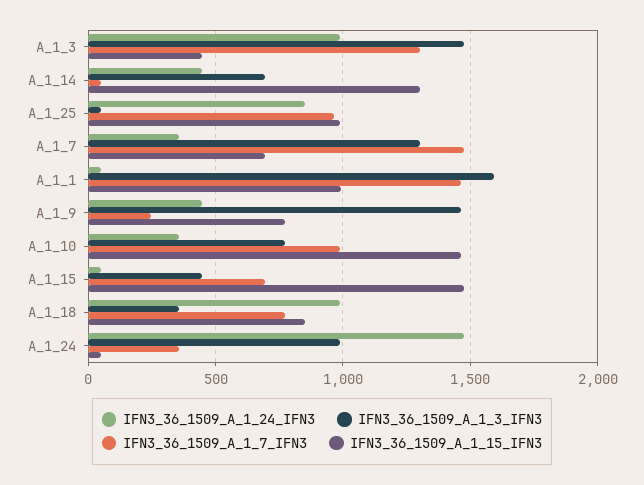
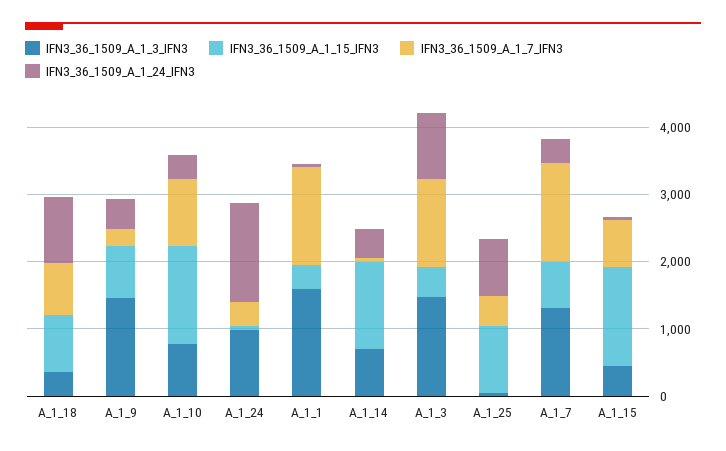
  {
    "IFN3_36_1509_A_1_24_IFN3": {
      "A_1_3": 1000,
      "A_1_14": 450,
      "A_1_25": 850,
      "A_1_7": 350,
      "A_1_1": 50,
      "A_1_9": 450,
      "A_1_10": 350,
      "A_1_15": 50,
      "A_1_18": 1000,
      "A_1_24": 1500
    },
    "IFN3_36_1509_A_1_3_IFN3": {
      "A_1_3": 1500,
      "A_1_14": 700,
      "A_1_25": 50,
      "A_1_7": 1300,
      "A_1_1": 1600,
      "A_1_9": 1450,
      "A_1_10": 750,
      "A_1_15": 450,
      "A_1_18": 350,
      "A_1_24": 1000
    },
    "IFN3_36_1509_A_1_7_IFN3": {
      "A_1_3": 1300,
      "A_1_14": 50,
-     "A_1_25": 950,
+     "A_1_25": 400,
      "A_1_7": 1500,
      "A_1_1": 1450,
      "A_1_9": 250,
      "A_1_10": 1000,
      "A_1_15": 700,
      "A_1_18": 750,
      "A_1_24": 350
    },
    "IFN3_36_1509_A_1_15_IFN3": {
      "A_1_3": 450,
      "A_1_14": 1300,
      "A_1_25": 1000,
      "A_1_7": 700,
-     "A_1_1": 1000,
+     "A_1_1": 400,
      "A_1_9": 750,
      "A_1_10": 1450,
      "A_1_15": 1500,
      "A_1_18": 850,
      "A_1_24": 50
    }
  }

